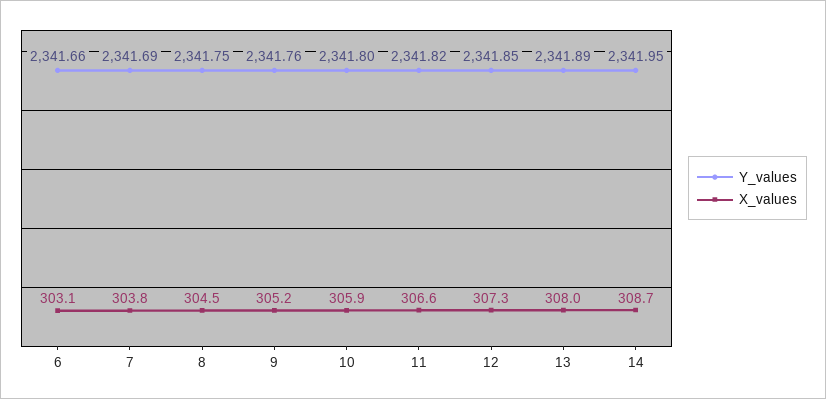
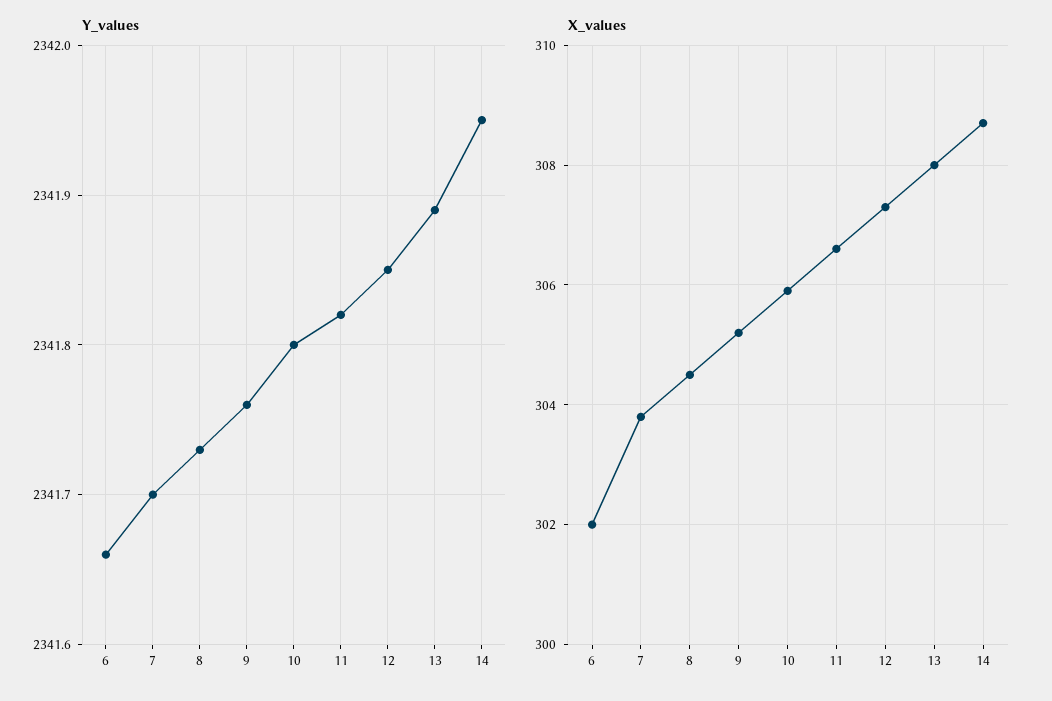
  {
    "Y_values": {
      "6": 2341.66,
-     "7": 2341.69,
+     "7": 2341.7,
-     "8": 2341.75,
+     "8": 2341.73,
      "9": 2341.76,
      "10": 2341.8,
      "11": 2341.82,
      "12": 2341.85,
      "13": 2341.89,
      "14": 2341.95
    },
    "X_values": {
-     "6": 303.1,
+     "6": 302,
      "7": 303.8,
      "8": 304.5,
      "9": 305.2,
      "10": 305.9,
      "11": 306.6,
      "12": 307.3,
      "13": 308,
      "14": 308.7
    }
  }

